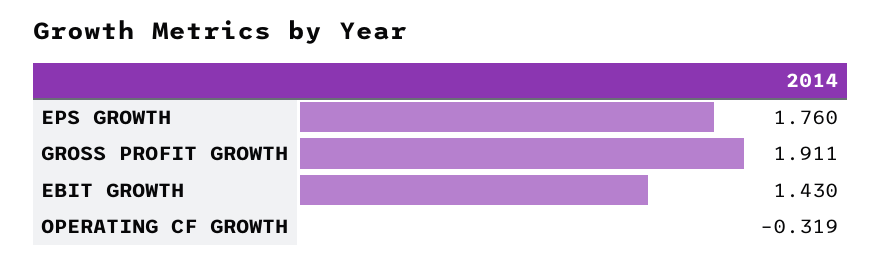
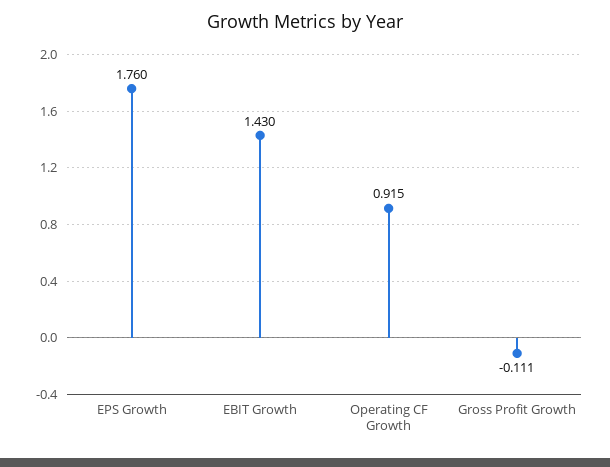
  {
    "EPS GROWTH": 1.76,
-   "GROSS PROFIT GROWTH": 1.911,
+   "GROSS PROFIT GROWTH": -0.111,
    "EBIT GROWTH": 1.43,
-   "OPERATING CF GROWTH": -0.319
+   "OPERATING CF GROWTH": 0.915
  }

